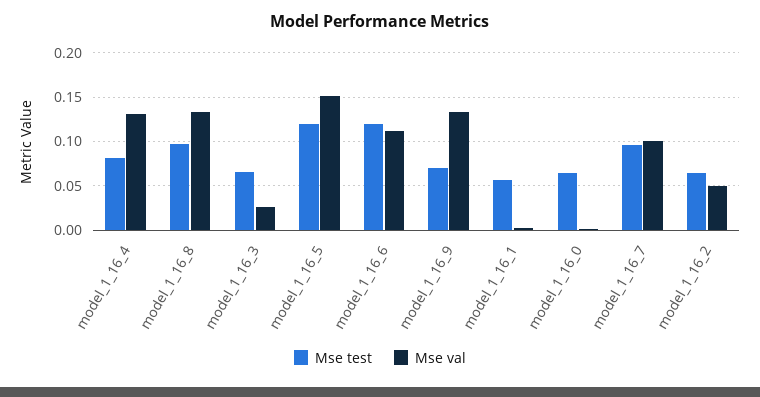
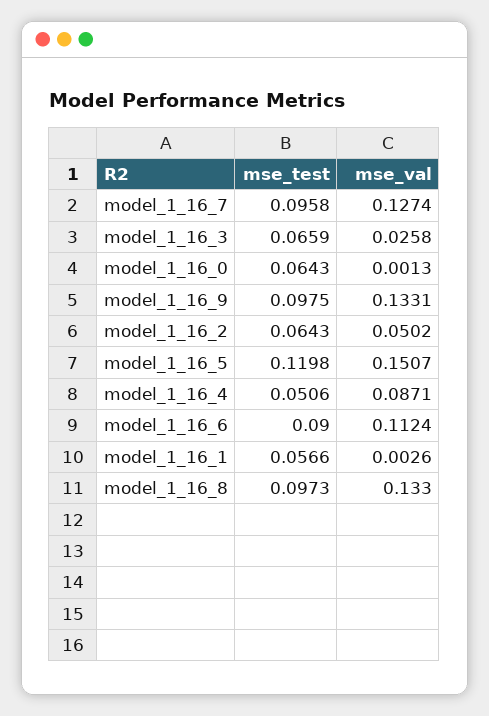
  {
    "Mse test": {
-     "model_1_16_4": 0.08,
+     "model_1_16_4": 0.0506,
      "model_1_16_8": 0.0973,
      "model_1_16_3": 0.0659,
      "model_1_16_5": 0.1198,
-     "model_1_16_6": 0.12,
+     "model_1_16_6": 0.09,
-     "model_1_16_9": 0.07,
+     "model_1_16_9": 0.0975,
      "model_1_16_1": 0.0566,
      "model_1_16_0": 0.0643,
      "model_1_16_7": 0.0958,
      "model_1_16_2": 0.0643
    },
    "Mse val": {
-     "model_1_16_4": 0.13,
+     "model_1_16_4": 0.0871,
      "model_1_16_8": 0.133,
      "model_1_16_3": 0.0258,
      "model_1_16_5": 0.1507,
      "model_1_16_6": 0.1124,
      "model_1_16_9": 0.1331,
      "model_1_16_1": 0.0026,
      "model_1_16_0": 0.0013,
-     "model_1_16_7": 0.1,
+     "model_1_16_7": 0.1274,
      "model_1_16_2": 0.0502
    }
  }

